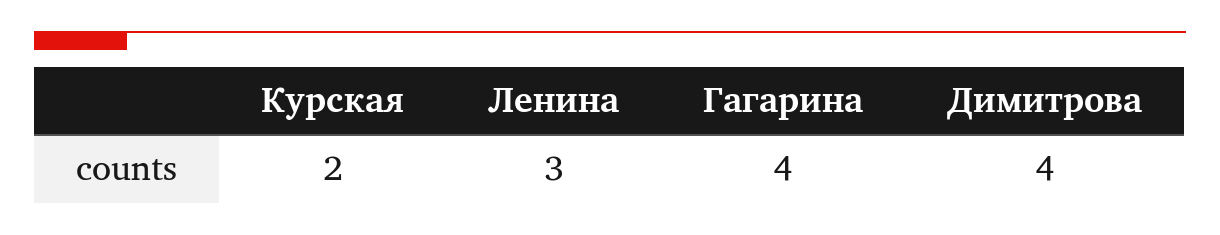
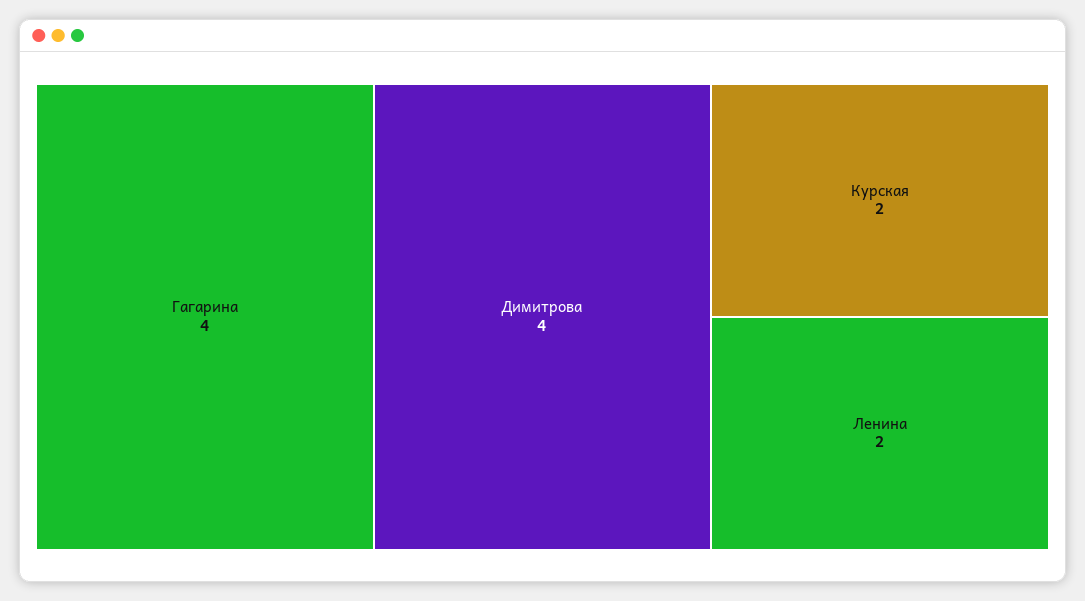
  {
    "Курская": 2,
-   "Ленина": 3,
+   "Ленина": 2,
    "Гагарина": 4,
    "Димитрова": 4
  }

